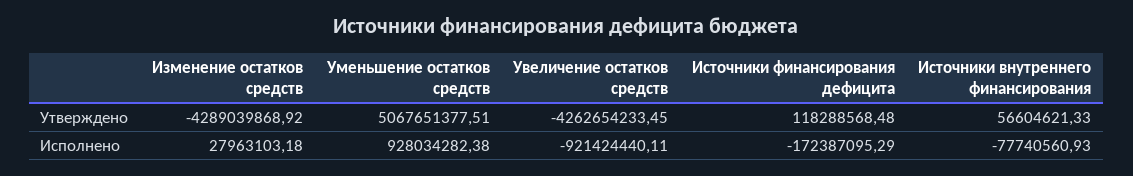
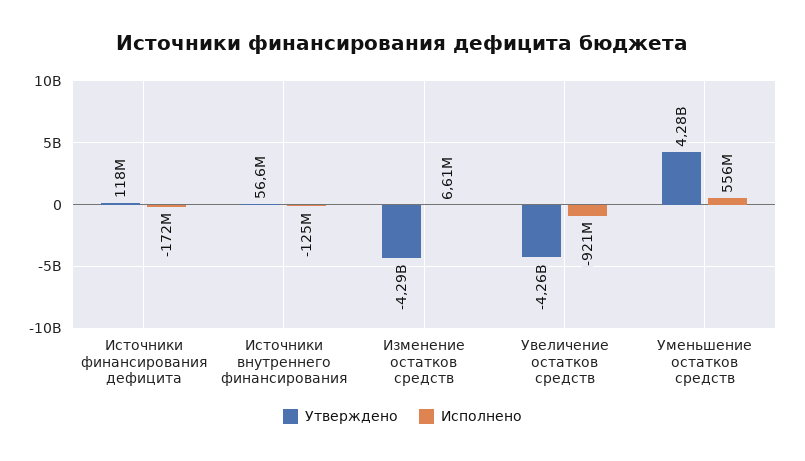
  {
    "Утверждено": {
      "Изменение остатков средств": -4289039868.92,
-     "Уменьшение остатков средств": 5067651377.51,
+     "Уменьшение остатков средств": 4280000000,
      "Увеличение остатков средств": -4262654233.45,
      "Источники финансирования дефицита": 118288568.48,
      "Источники внутреннего финансирования": 56604621.33
    },
    "Исполнено": {
-     "Изменение остатков средств": 27963103.18,
+     "Изменение остатков средств": 6610000,
-     "Уменьшение остатков средств": 928034282.38,
+     "Уменьшение остатков средств": 556000000,
      "Увеличение остатков средств": -921424440.11,
      "Источники финансирования дефицита": -172387095.29,
-     "Источники внутреннего финансирования": -77740560.93
+     "Источники внутреннего финансирования": -125000000
    }
  }

